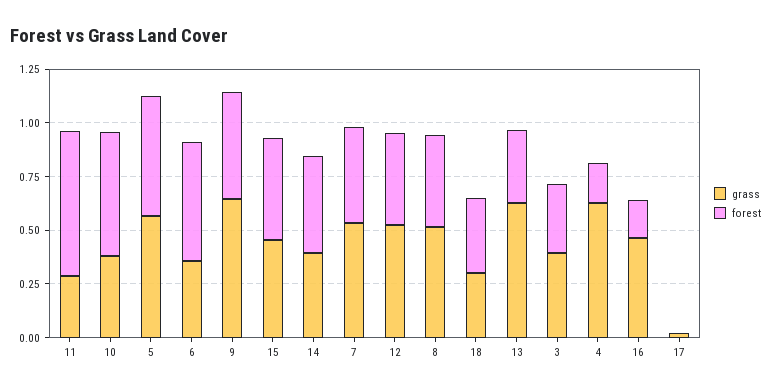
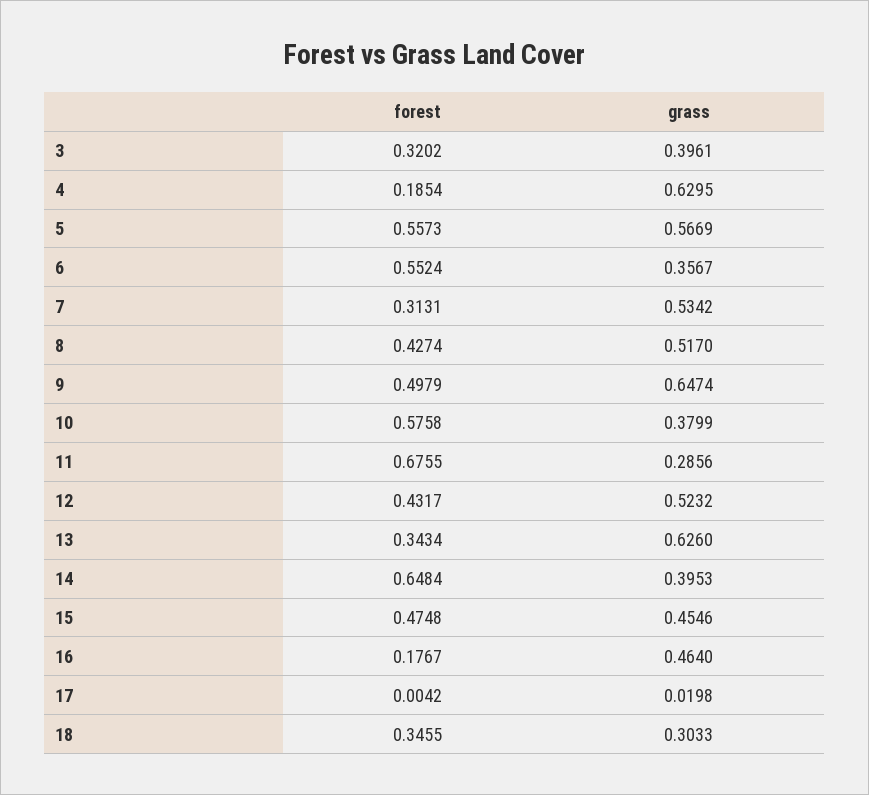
  {
    "grass": {
      "11": 0.2856,
      "10": 0.3799,
      "5": 0.5669,
      "6": 0.3567,
      "9": 0.6474,
      "15": 0.4546,
      "14": 0.3953,
      "7": 0.5342,
      "12": 0.5232,
      "8": 0.517,
      "18": 0.3033,
      "13": 0.626,
      "3": 0.3961,
      "4": 0.6295,
      "16": 0.464,
      "17": 0.0198
    },
    "forest": {
      "11": 0.6755,
      "10": 0.5758,
      "5": 0.5573,
      "6": 0.5524,
      "9": 0.4979,
      "15": 0.4748,
-     "14": 0.45,
+     "14": 0.6484,
-     "7": 0.45,
+     "7": 0.3131,
      "12": 0.4317,
      "8": 0.4274,
      "18": 0.3455,
      "13": 0.3434,
      "3": 0.3202,
      "4": 0.1854,
      "16": 0.1767,
      "17": 0.0042
    }
  }

